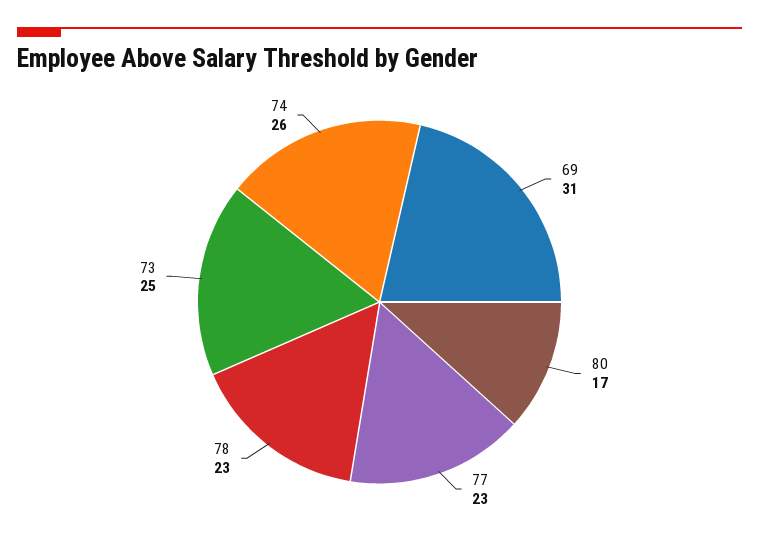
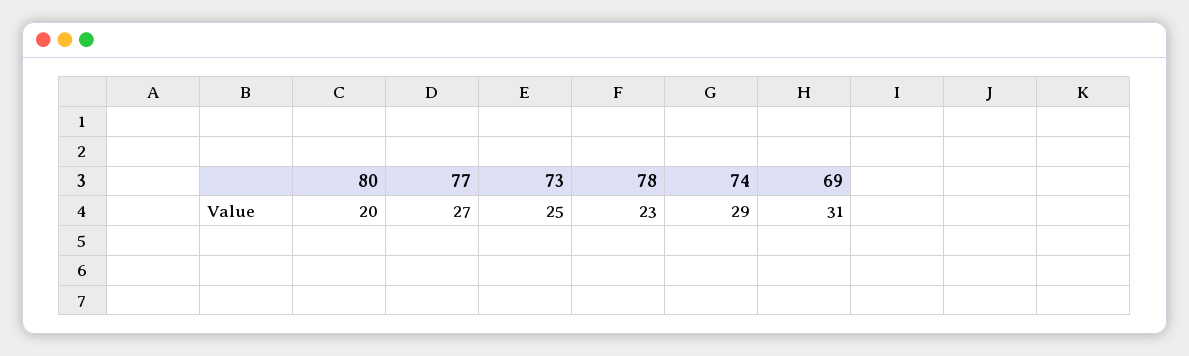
  {
    "69": 31,
-   "80": 17,
+   "80": 20,
-   "77": 23,
+   "77": 27,
    "78": 23,
    "73": 25,
-   "74": 26
+   "74": 29
  }

